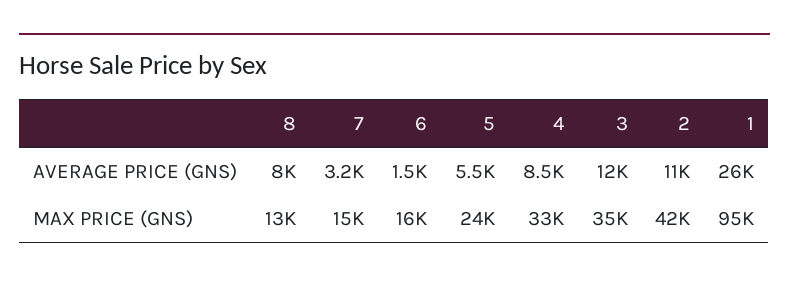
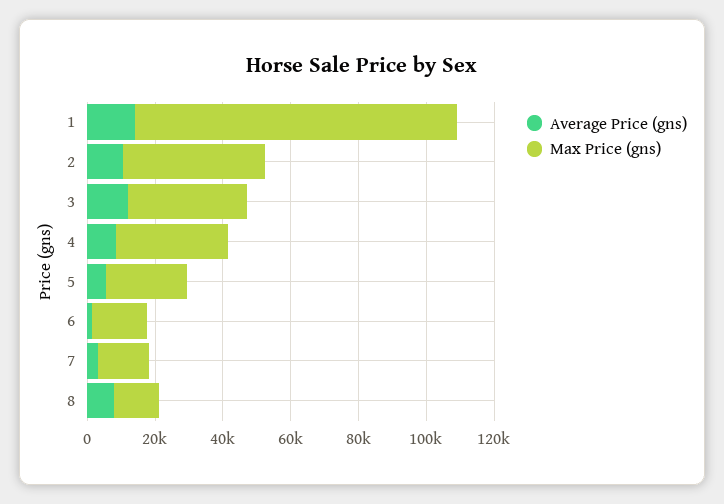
  {
    "AVERAGE PRICE (GNS)": {
      "8": 8000,
      "7": 3200,
      "6": 1500,
      "5": 5500,
      "4": 8500,
      "3": 12000,
      "2": 11000,
-     "1": 26000
+     "1": 15000
    },
    "MAX PRICE (GNS)": {
      "8": 13000,
      "7": 15000,
      "6": 16000,
      "5": 24000,
      "4": 33000,
      "3": 35000,
      "2": 42000,
      "1": 95000
    }
  }

